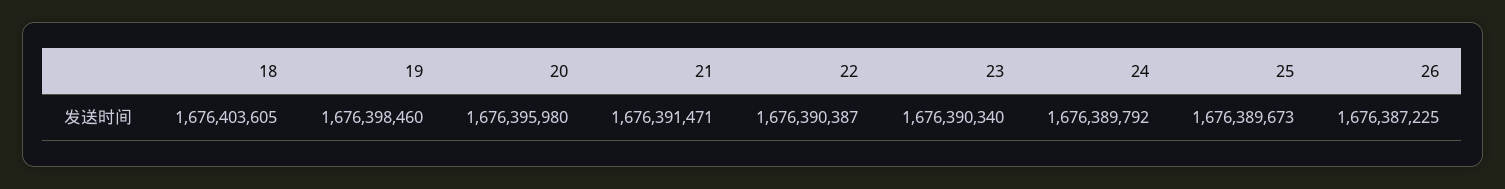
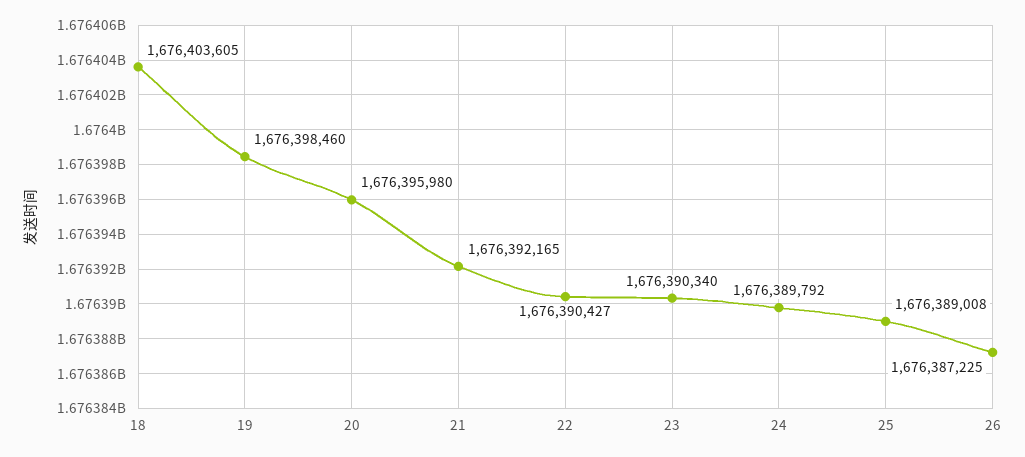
  {
    "18": 1676403605,
    "19": 1676398460,
    "20": 1676395980,
-   "21": 1676391471,
+   "21": 1676392165,
-   "22": 1676390387,
+   "22": 1676390427,
    "23": 1676390340,
    "24": 1676389792,
-   "25": 1676389673,
+   "25": 1676389008,
    "26": 1676387225
  }

